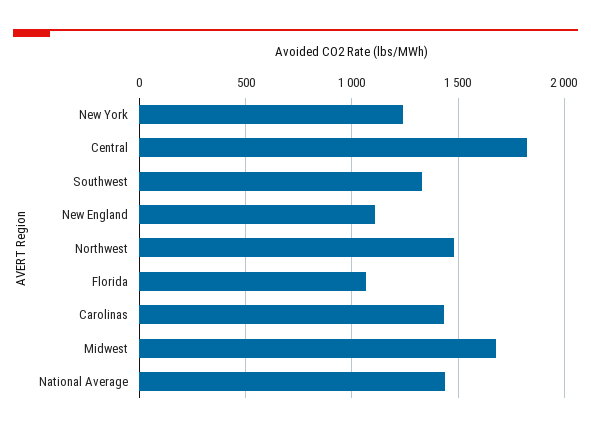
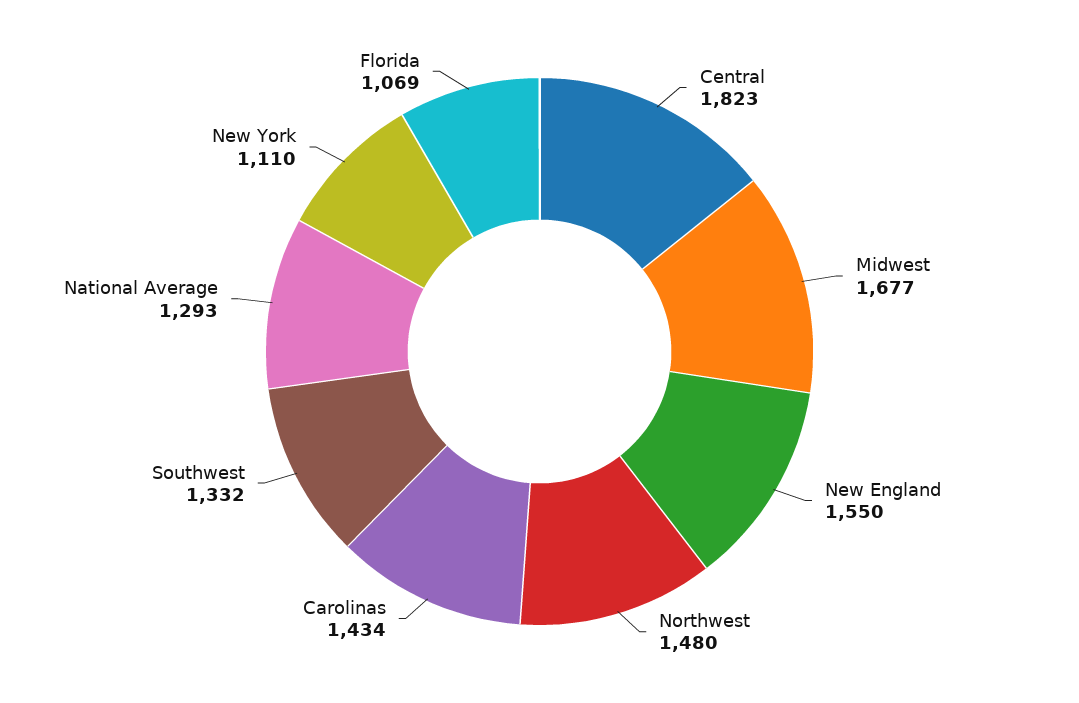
  {
-   "New York": 1250,
+   "New York": 1110,
    "Central": 1823,
    "Southwest": 1332,
-   "New England": 1100,
+   "New England": 1550,
    "Northwest": 1480,
    "Florida": 1069,
    "Carolinas": 1434,
    "Midwest": 1677,
-   "National Average": 1450
+   "National Average": 1293
  }

